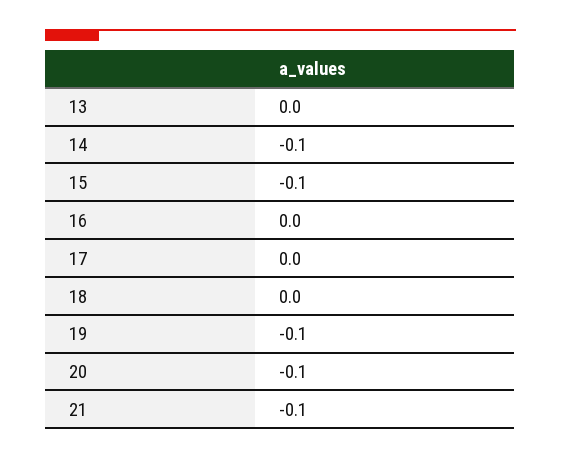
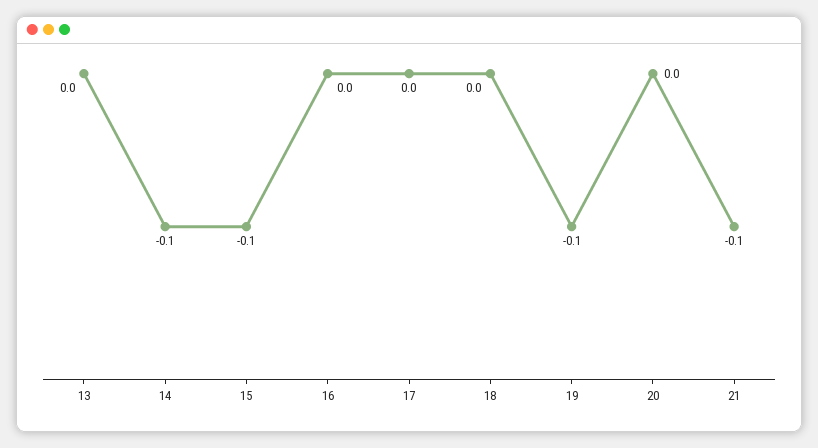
  {
    "13": 0,
    "14": -0.1,
    "15": -0.1,
    "16": 0,
    "17": 0,
    "18": 0,
    "19": -0.1,
-   "20": -0.1,
+   "20": 0,
    "21": -0.1
  }

